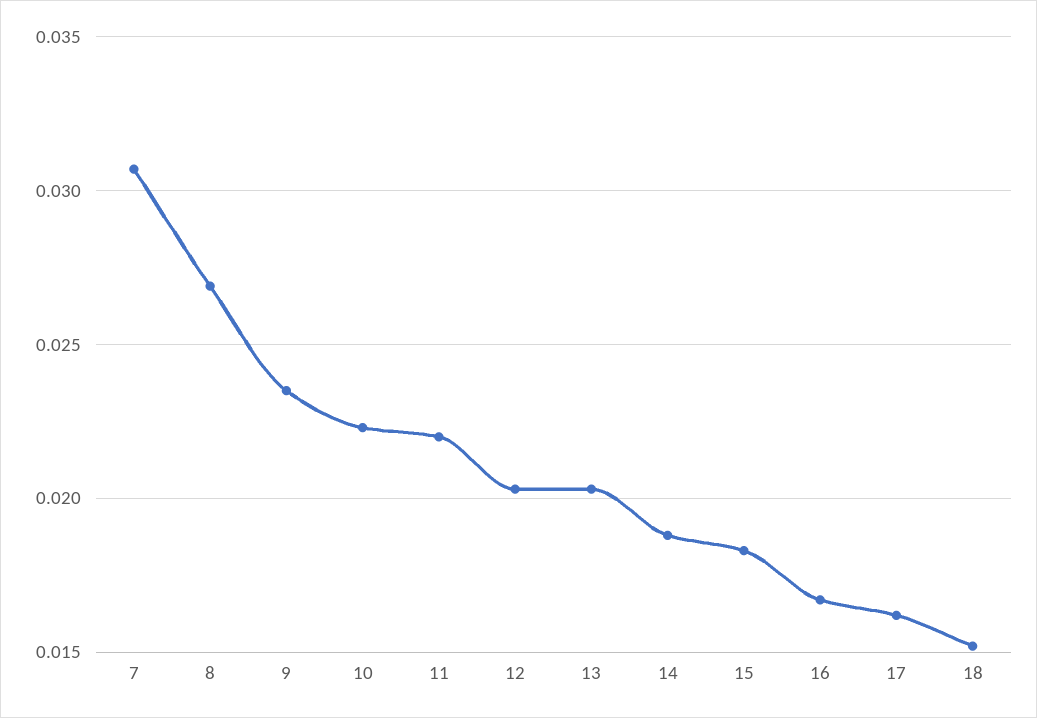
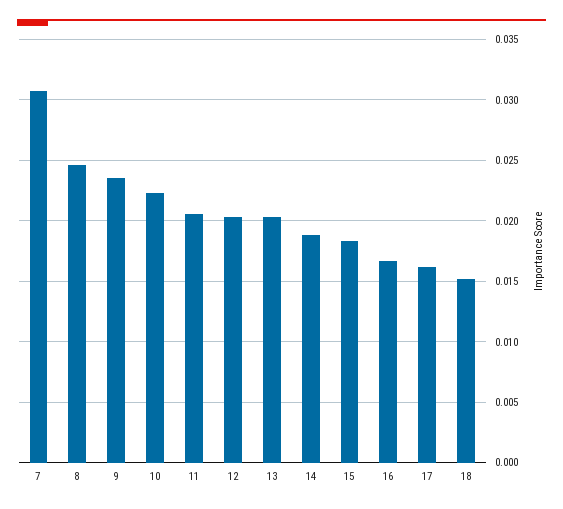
  {
    "7": 0.0305,
-   "8": 0.027,
+   "8": 0.0245,
    "9": 0.0235,
    "10": 0.0225,
-   "11": 0.022,
+   "11": 0.0205,
    "12": 0.0205,
    "13": 0.0205,
    "14": 0.019,
    "15": 0.0185,
    "16": 0.0165,
    "17": 0.016,
    "18": 0.015
  }

